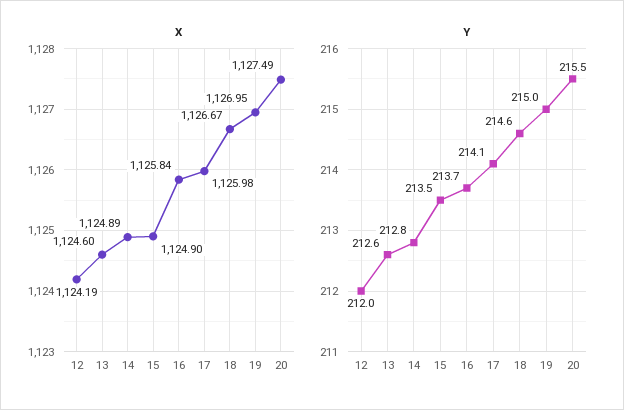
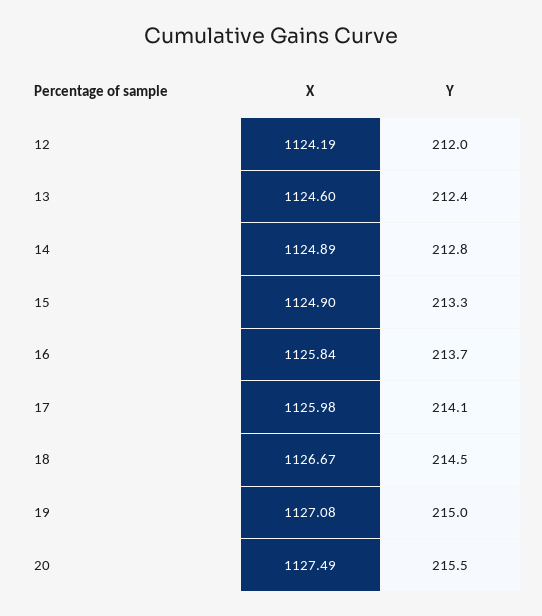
  {
    "X": {
      "12": 1124.19,
      "13": 1124.6,
      "14": 1124.89,
      "15": 1124.9,
      "16": 1125.84,
      "17": 1125.98,
      "18": 1126.67,
-     "19": 1126.95,
+     "19": 1127.08,
      "20": 1127.49
    },
    "Y": {
      "12": 212,
-     "13": 212.6,
+     "13": 212.4,
      "14": 212.8,
-     "15": 213.5,
+     "15": 213.3,
      "16": 213.7,
      "17": 214.1,
-     "18": 214.6,
+     "18": 214.5,
      "19": 215,
      "20": 215.5
    }
  }

